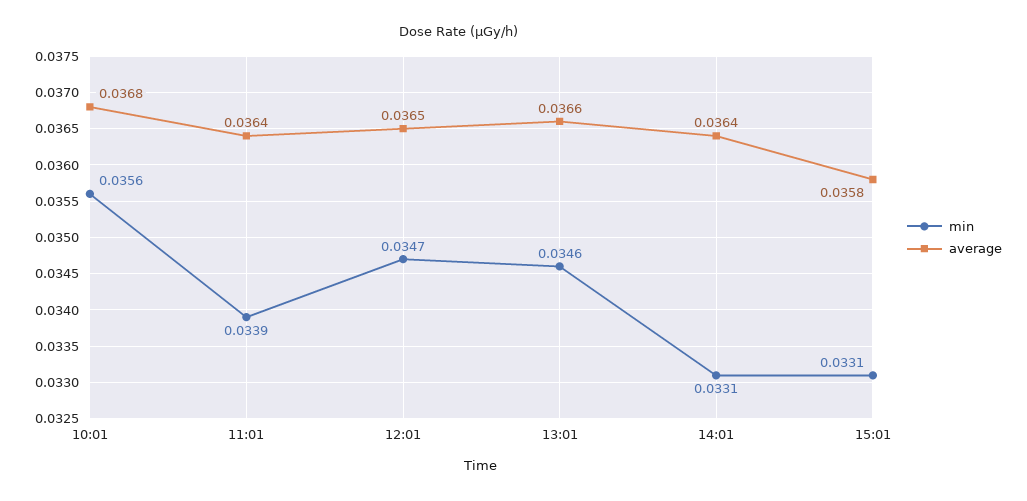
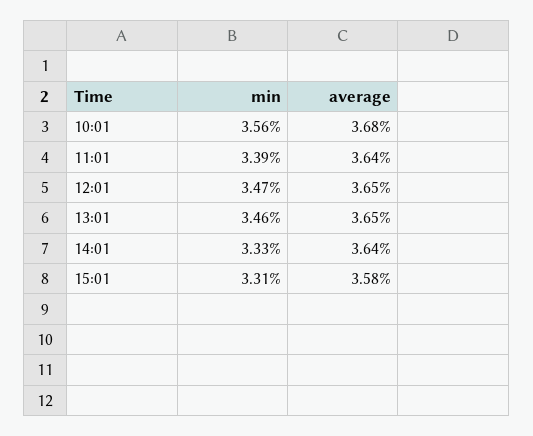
  {
    "min": {
      "10:01": 0.0356,
      "11:01": 0.0339,
      "12:01": 0.0347,
      "13:01": 0.0346,
-     "14:01": 0.0331,
+     "14:01": 0.0333,
      "15:01": 0.0331
    },
    "average": {
      "10:01": 0.0368,
      "11:01": 0.0364,
      "12:01": 0.0365,
-     "13:01": 0.0366,
+     "13:01": 0.0365,
      "14:01": 0.0364,
      "15:01": 0.0358
    }
  }

